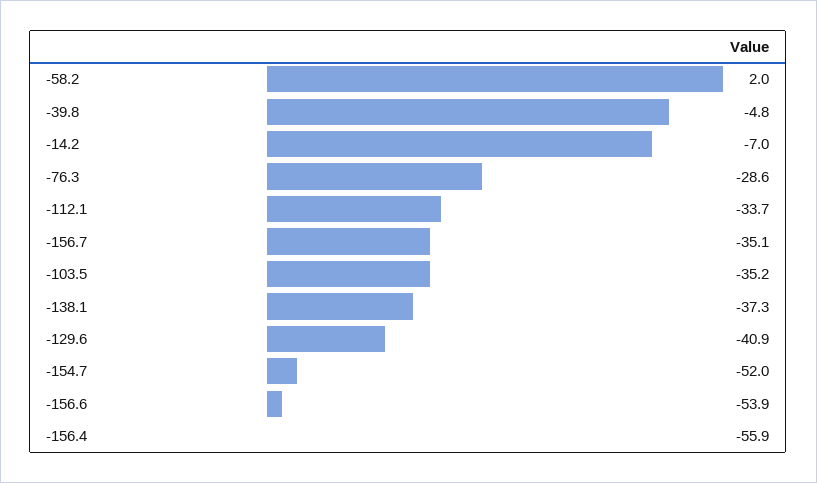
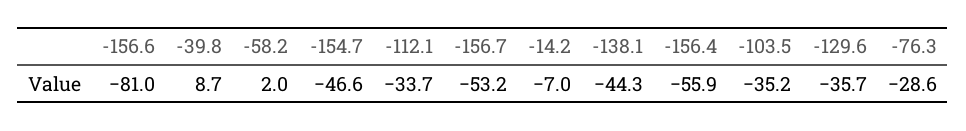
  {
    "-58.2": 2,
-   "-39.8": -4.8,
+   "-39.8": 8.7,
    "-14.2": -7,
    "-76.3": -28.6,
    "-112.1": -33.7,
-   "-156.7": -35.1,
+   "-156.7": -53.2,
    "-103.5": -35.2,
-   "-138.1": -37.3,
+   "-138.1": -44.3,
-   "-129.6": -40.9,
+   "-129.6": -35.7,
-   "-154.7": -52,
+   "-154.7": -46.6,
-   "-156.6": -53.9,
+   "-156.6": -81,
    "-156.4": -55.9
  }

